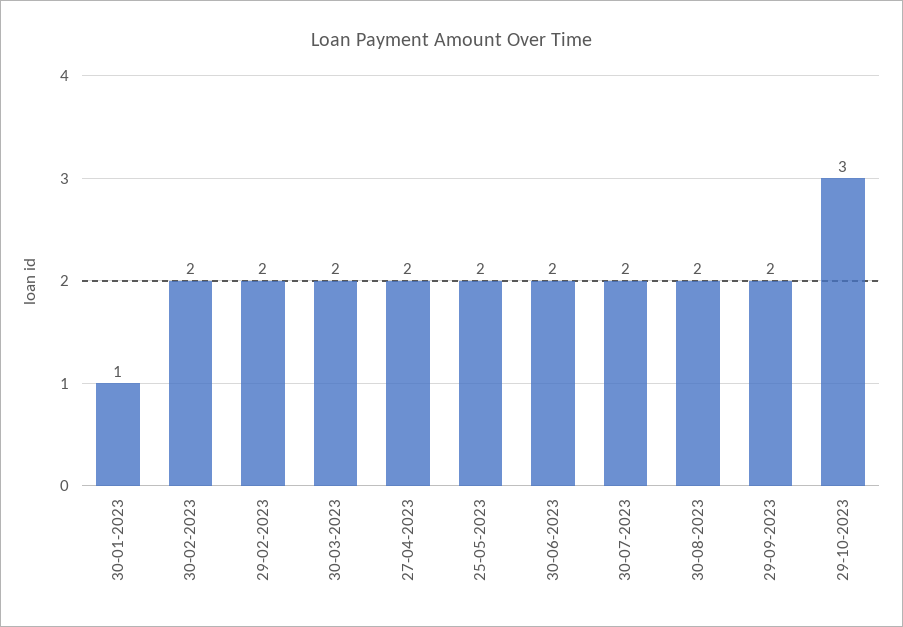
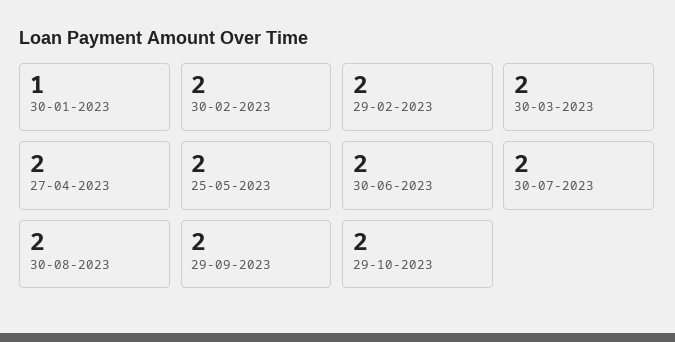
  {
    "30-01-2023": 1,
    "30-02-2023": 2,
    "29-02-2023": 2,
    "30-03-2023": 2,
    "27-04-2023": 2,
    "25-05-2023": 2,
    "30-06-2023": 2,
    "30-07-2023": 2,
    "30-08-2023": 2,
    "29-09-2023": 2,
-   "29-10-2023": 3
+   "29-10-2023": 2
  }

